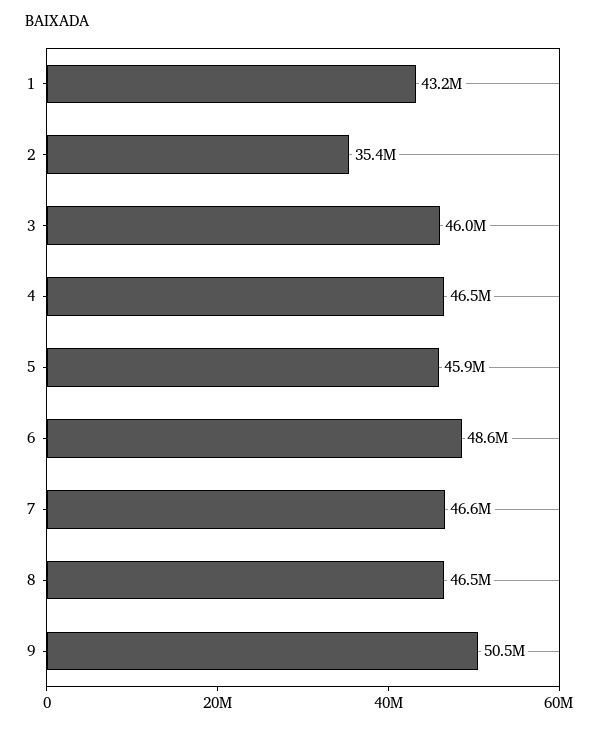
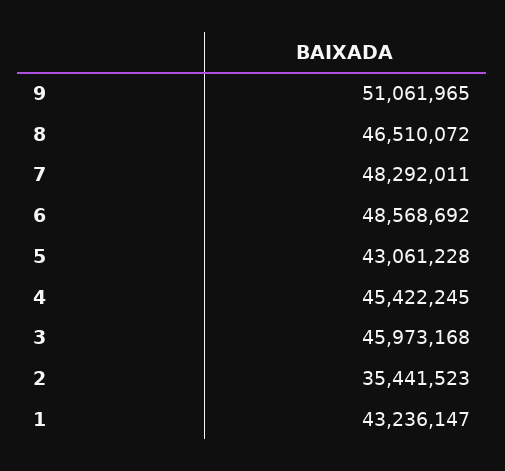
  {
    "1": 43236147,
    "2": 35441523,
    "3": 45973168,
-   "4": 46500000,
+   "4": 45422245,
-   "5": 45900000,
+   "5": 43061228,
    "6": 48568692,
-   "7": 46600000,
+   "7": 48292011,
    "8": 46510072,
-   "9": 50500000
+   "9": 51061965
  }

